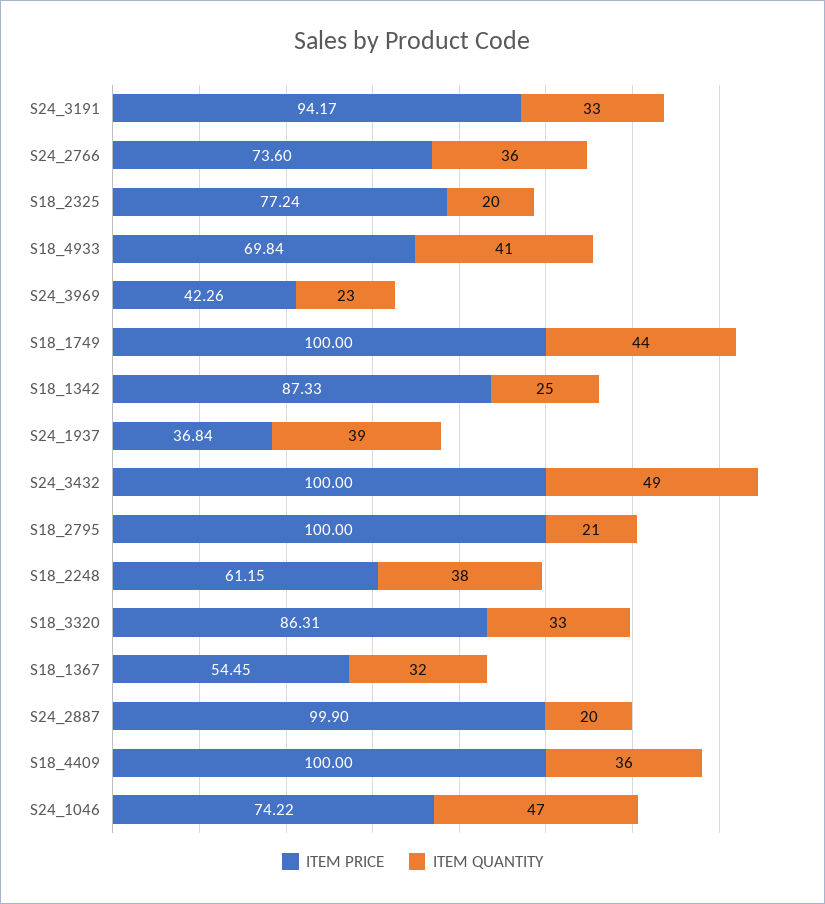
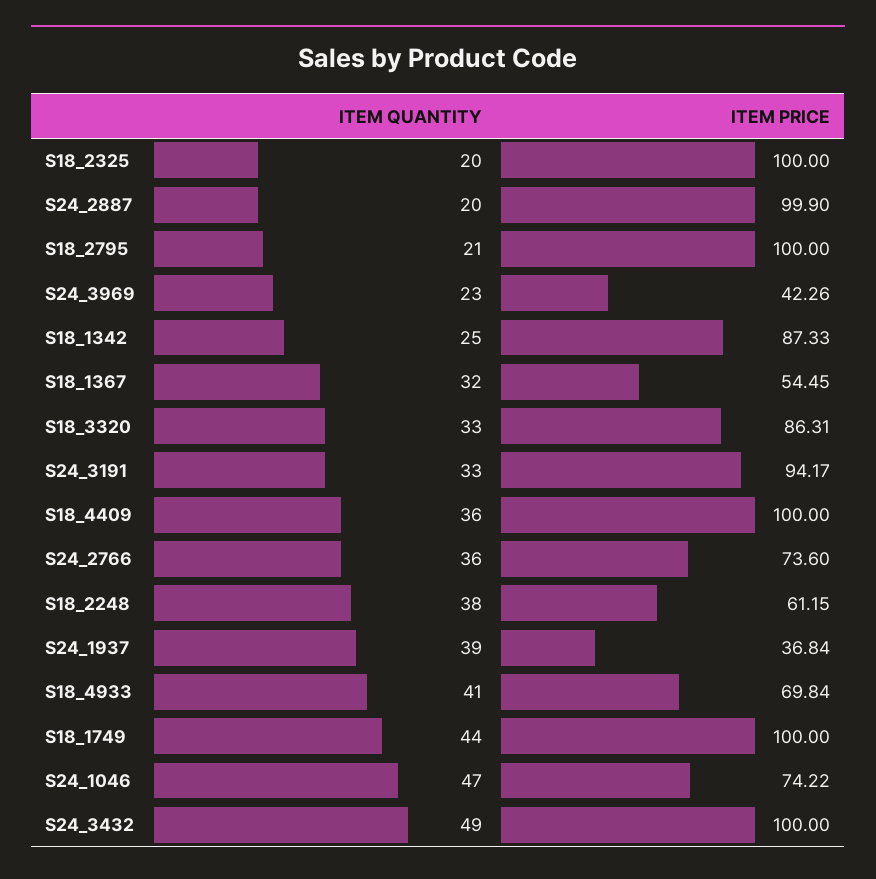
  {
    "ITEM PRICE": {
      "S24_3191": 94.17,
      "S24_2766": 73.6,
-     "S18_2325": 77.24,
+     "S18_2325": 100,
      "S18_4933": 69.84,
      "S24_3969": 42.26,
      "S18_1749": 100,
      "S18_1342": 87.33,
      "S24_1937": 36.84,
      "S24_3432": 100,
      "S18_2795": 100,
      "S18_2248": 61.15,
      "S18_3320": 86.31,
      "S18_1367": 54.45,
      "S24_2887": 99.9,
      "S18_4409": 100,
      "S24_1046": 74.22
    },
    "ITEM QUANTITY": {
      "S24_3191": 33,
      "S24_2766": 36,
      "S18_2325": 20,
      "S18_4933": 41,
      "S24_3969": 23,
      "S18_1749": 44,
      "S18_1342": 25,
      "S24_1937": 39,
      "S24_3432": 49,
      "S18_2795": 21,
      "S18_2248": 38,
      "S18_3320": 33,
      "S18_1367": 32,
      "S24_2887": 20,
      "S18_4409": 36,
      "S24_1046": 47
    }
  }

